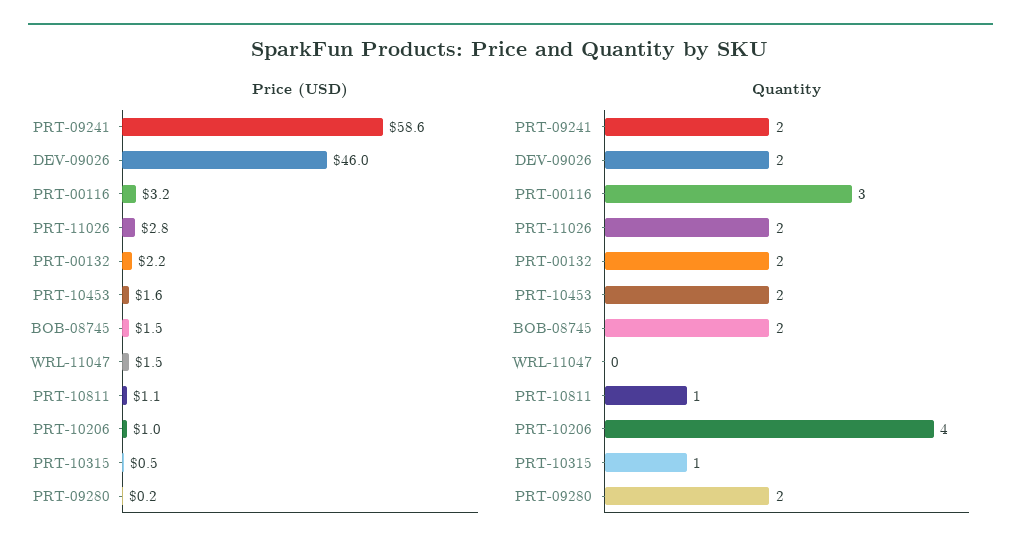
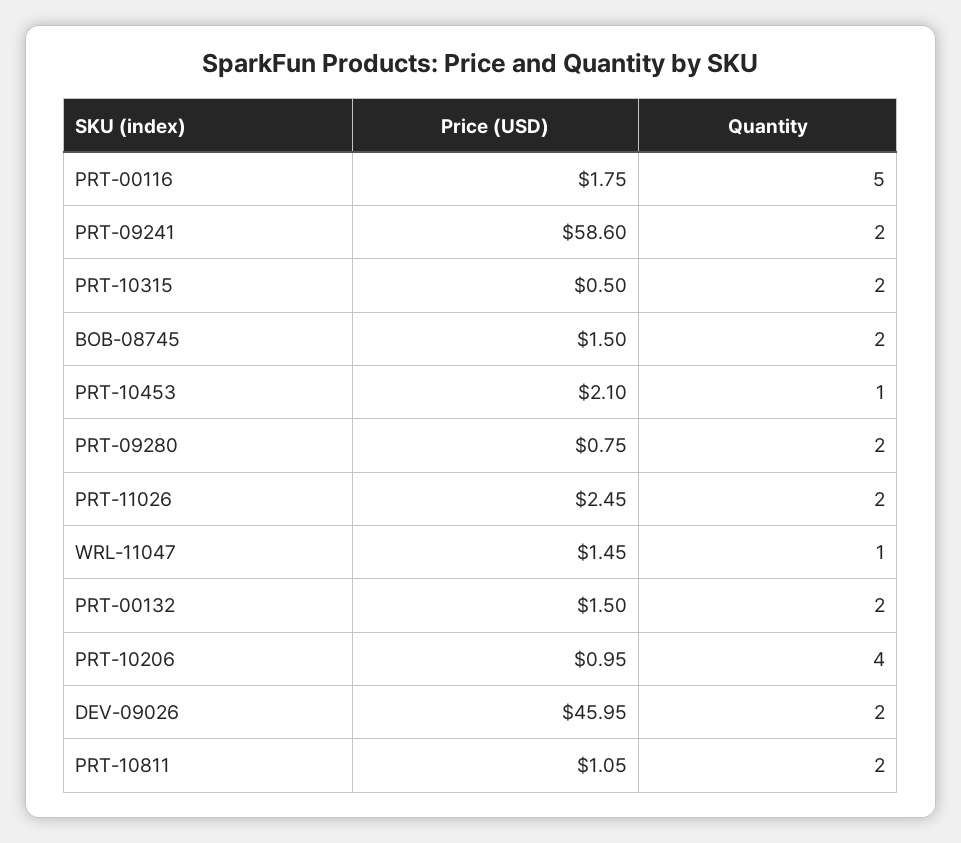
  {
    "Price (USD)": {
      "PRT-09241": 58.6,
      "DEV-09026": 45.95,
-     "PRT-00116": 3.2,
+     "PRT-00116": 1.75,
-     "PRT-11026": 2.8,
+     "PRT-11026": 2.45,
-     "PRT-00132": 2.2,
+     "PRT-00132": 1.5,
-     "PRT-10453": 1.6,
+     "PRT-10453": 2.1,
      "BOB-08745": 1.5,
      "WRL-11047": 1.45,
      "PRT-10811": 1.05,
      "PRT-10206": 0.95,
      "PRT-10315": 0.5,
-     "PRT-09280": 0.2
+     "PRT-09280": 0.75
    },
    "Quantity": {
      "PRT-09241": 2,
      "DEV-09026": 2,
-     "PRT-00116": 3,
+     "PRT-00116": 5,
      "PRT-11026": 2,
      "PRT-00132": 2,
-     "PRT-10453": 2,
+     "PRT-10453": 1,
      "BOB-08745": 2,
-     "WRL-11047": 0,
+     "WRL-11047": 1,
-     "PRT-10811": 1,
+     "PRT-10811": 2,
      "PRT-10206": 4,
-     "PRT-10315": 1,
+     "PRT-10315": 2,
      "PRT-09280": 2
    }
  }

